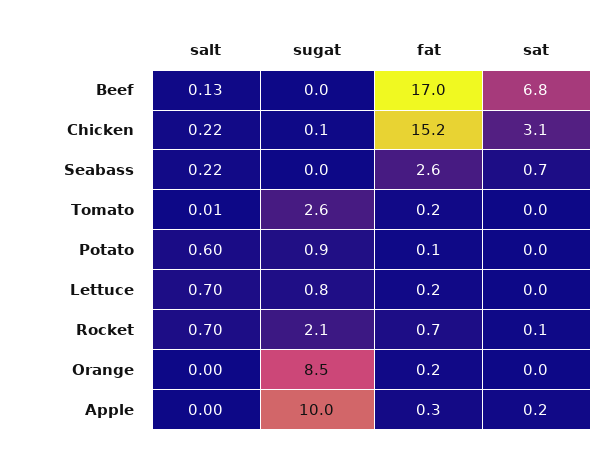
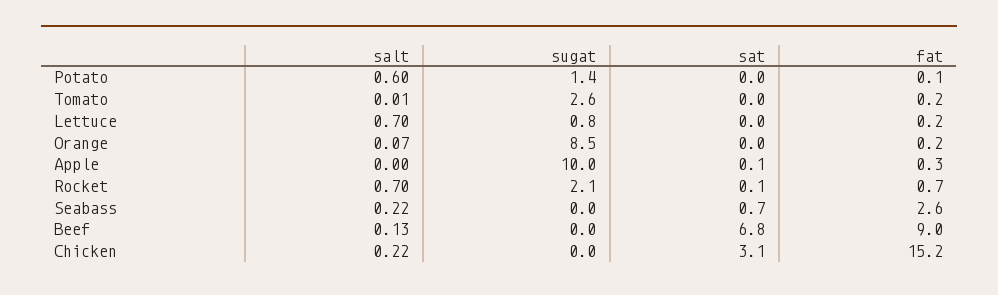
  {
    "salt": {
      "Beef": 0.13,
      "Chicken": 0.22,
      "Seabass": 0.22,
      "Tomato": 0.01,
      "Potato": 0.6,
      "Lettuce": 0.7,
      "Rocket": 0.7,
-     "Orange": 0,
+     "Orange": 0.07,
      "Apple": 0
    },
    "sugat": {
      "Beef": 0,
-     "Chicken": 0.1,
+     "Chicken": 0,
      "Seabass": 0,
      "Tomato": 2.6,
-     "Potato": 0.9,
+     "Potato": 1.4,
      "Lettuce": 0.8,
      "Rocket": 2.1,
      "Orange": 8.5,
      "Apple": 10
    },
    "fat": {
-     "Beef": 17,
+     "Beef": 9,
      "Chicken": 15.2,
      "Seabass": 2.6,
      "Tomato": 0.2,
      "Potato": 0.1,
      "Lettuce": 0.2,
      "Rocket": 0.7,
      "Orange": 0.2,
      "Apple": 0.3
    },
    "sat": {
      "Beef": 6.8,
      "Chicken": 3.1,
      "Seabass": 0.7,
      "Tomato": 0,
      "Potato": 0,
      "Lettuce": 0,
      "Rocket": 0.1,
      "Orange": 0,
-     "Apple": 0.2
+     "Apple": 0.1
    }
  }

